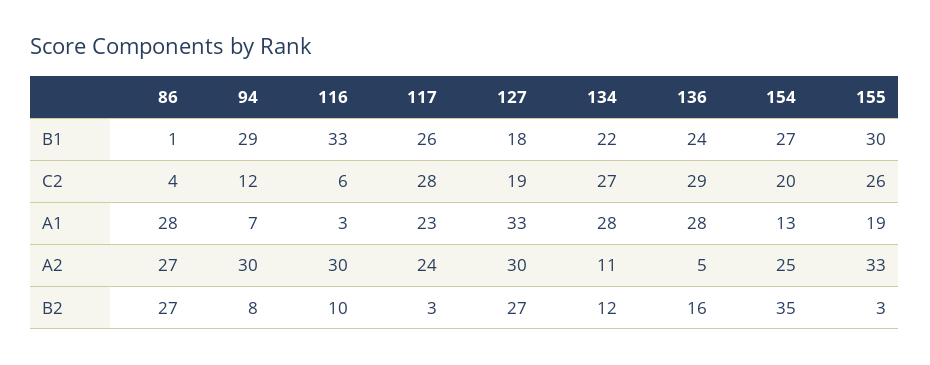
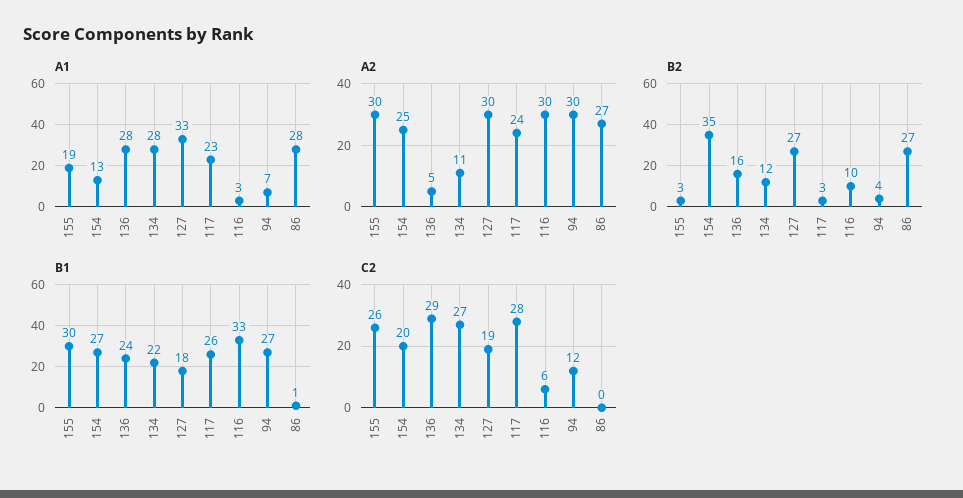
  {
    "B1": {
      "86": 1,
-     "94": 29,
+     "94": 27,
      "116": 33,
      "117": 26,
      "127": 18,
      "134": 22,
      "136": 24,
      "154": 27,
      "155": 30
    },
    "C2": {
-     "86": 4,
+     "86": 0,
      "94": 12,
      "116": 6,
      "117": 28,
      "127": 19,
      "134": 27,
      "136": 29,
      "154": 20,
      "155": 26
    },
    "A1": {
      "86": 28,
      "94": 7,
      "116": 3,
      "117": 23,
      "127": 33,
      "134": 28,
      "136": 28,
      "154": 13,
      "155": 19
    },
    "A2": {
      "86": 27,
      "94": 30,
      "116": 30,
      "117": 24,
      "127": 30,
      "134": 11,
      "136": 5,
      "154": 25,
-     "155": 33
+     "155": 30
    },
    "B2": {
      "86": 27,
-     "94": 8,
+     "94": 4,
      "116": 10,
      "117": 3,
      "127": 27,
      "134": 12,
      "136": 16,
      "154": 35,
      "155": 3
    }
  }

